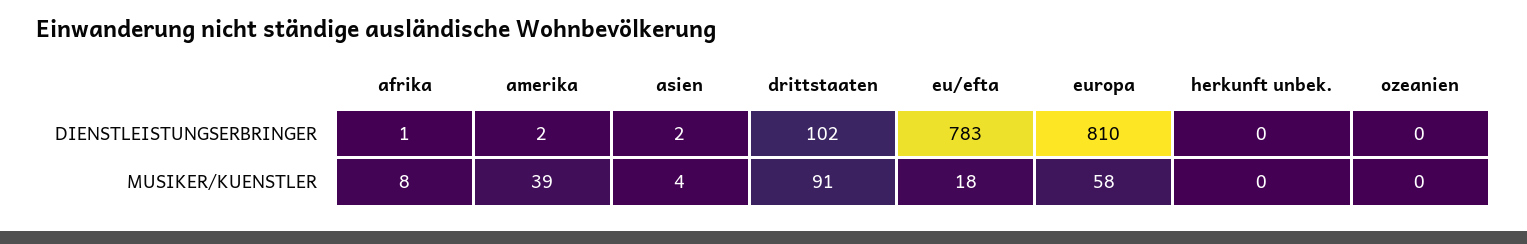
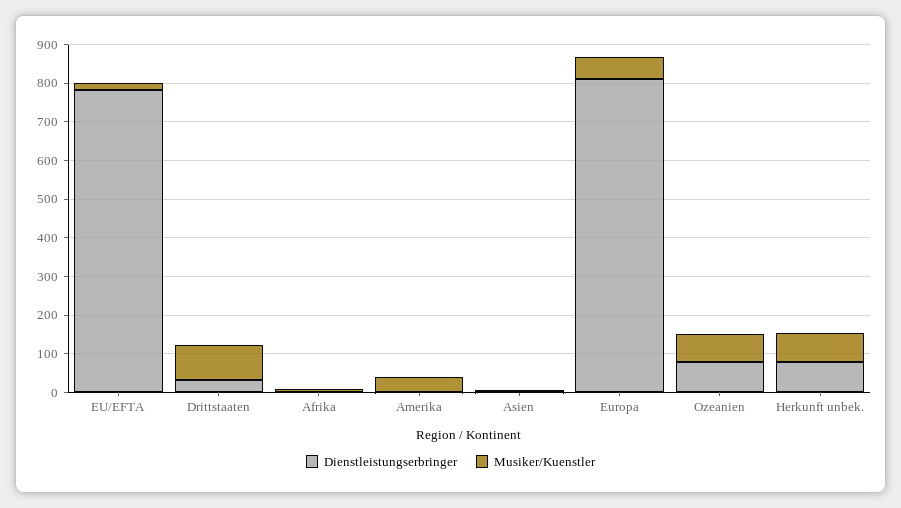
  {
    "DIENSTLEISTUNGSERBRINGER": {
      "afrika": 1,
      "amerika": 2,
      "asien": 2,
-     "drittstaaten": 102,
+     "drittstaaten": 25,
      "eu/efta": 783,
      "europa": 810,
-     "herkunft unbek.": 0,
+     "herkunft unbek.": 75,
-     "ozeanien": 0
+     "ozeanien": 75
    },
    "MUSIKER/KUENSTLER": {
      "afrika": 8,
      "amerika": 39,
      "asien": 4,
      "drittstaaten": 91,
      "eu/efta": 18,
      "europa": 58,
-     "herkunft unbek.": 0,
+     "herkunft unbek.": 75,
-     "ozeanien": 0
+     "ozeanien": 75
    }
  }

